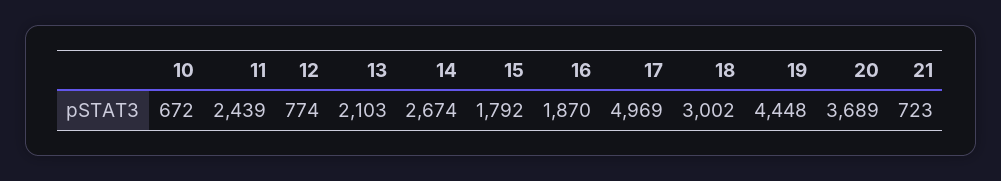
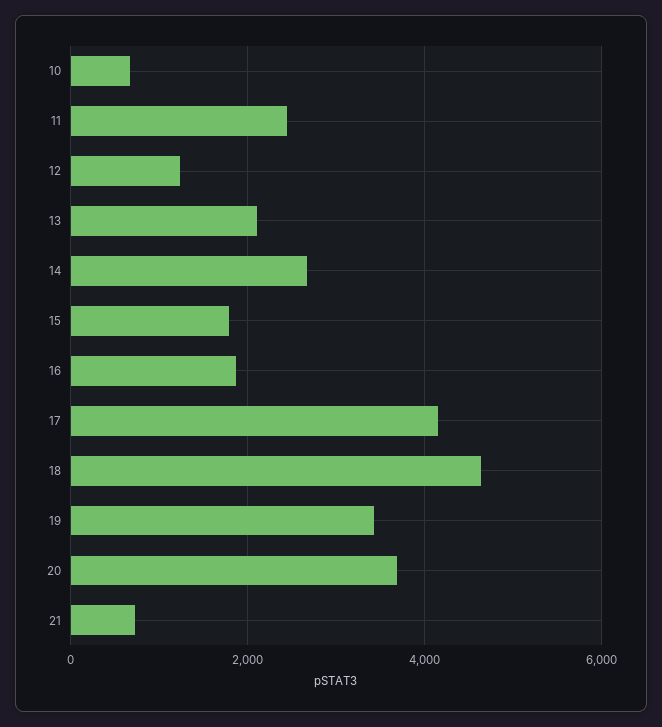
  {
    "10": 672,
    "11": 2439,
-   "12": 774,
+   "12": 1200,
    "13": 2103,
    "14": 2674,
    "15": 1792,
    "16": 1870,
-   "17": 4969,
+   "17": 4200,
-   "18": 3002,
+   "18": 4600,
-   "19": 4448,
+   "19": 3400,
    "20": 3689,
    "21": 723
  }

